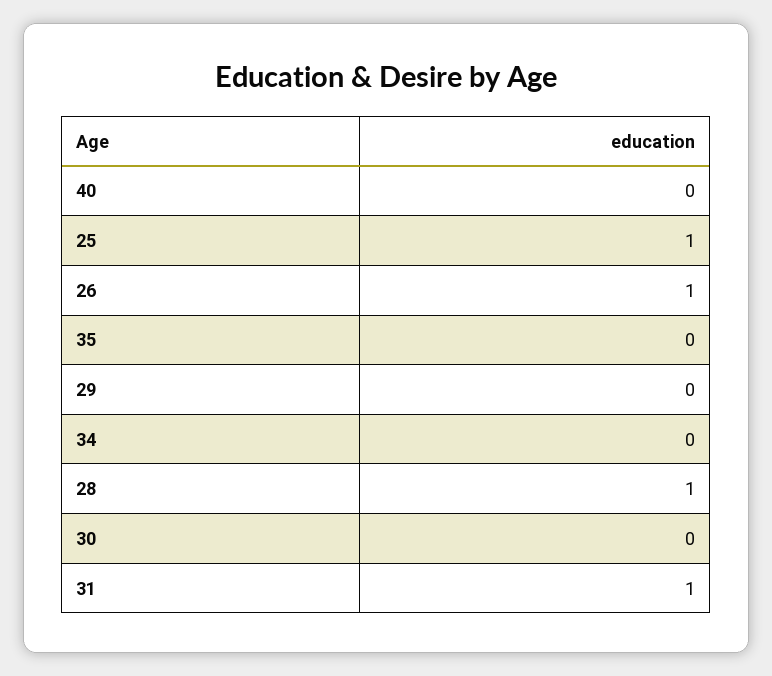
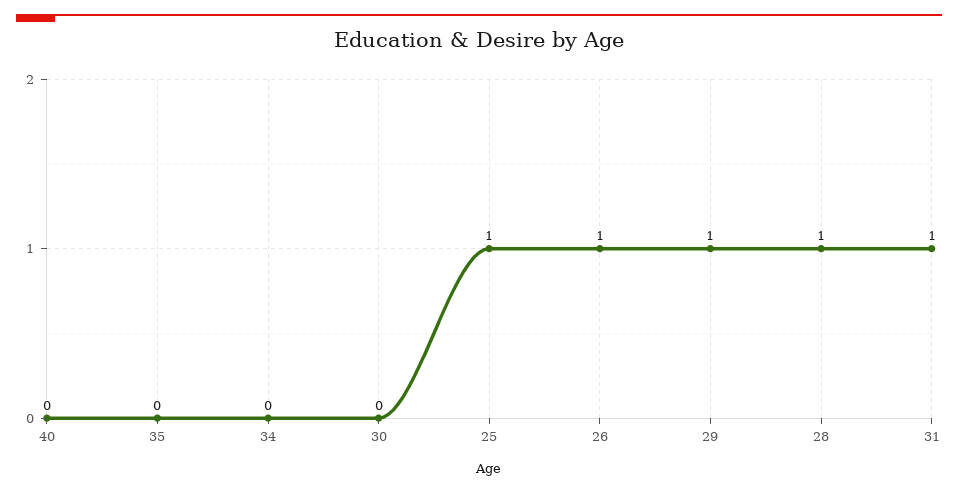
  {
    "40": 0,
    "25": 1,
    "26": 1,
    "35": 0,
-   "29": 0,
+   "29": 1,
    "34": 0,
    "28": 1,
    "30": 0,
    "31": 1
  }

